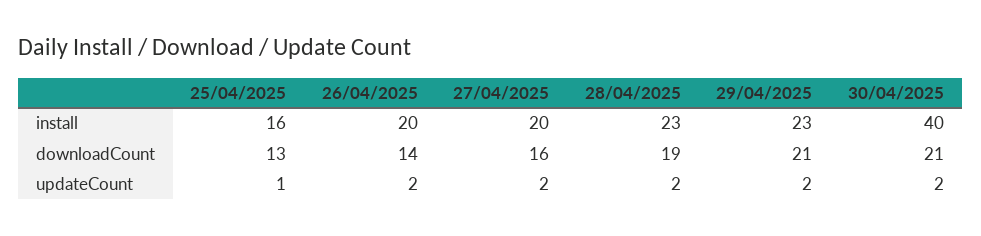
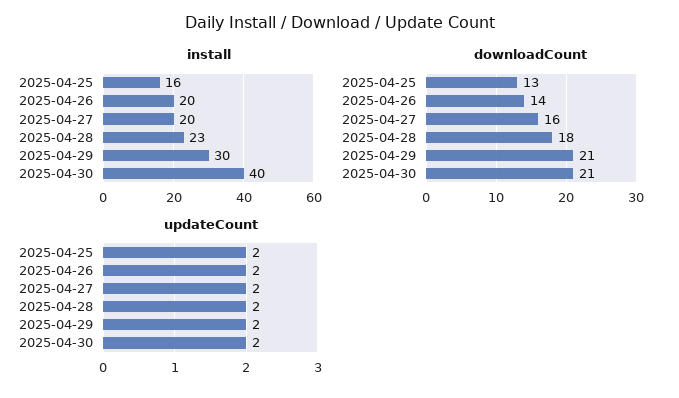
  {
    "install": {
      "25/04/2025": 16,
      "26/04/2025": 20,
      "27/04/2025": 20,
      "28/04/2025": 23,
-     "29/04/2025": 23,
+     "29/04/2025": 30,
      "30/04/2025": 40
    },
    "downloadCount": {
      "25/04/2025": 13,
      "26/04/2025": 14,
      "27/04/2025": 16,
-     "28/04/2025": 19,
+     "28/04/2025": 18,
      "29/04/2025": 21,
      "30/04/2025": 21
    },
    "updateCount": {
-     "25/04/2025": 1,
+     "25/04/2025": 2,
      "26/04/2025": 2,
      "27/04/2025": 2,
      "28/04/2025": 2,
      "29/04/2025": 2,
      "30/04/2025": 2
    }
  }

